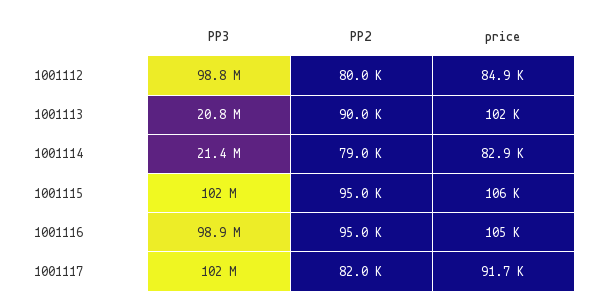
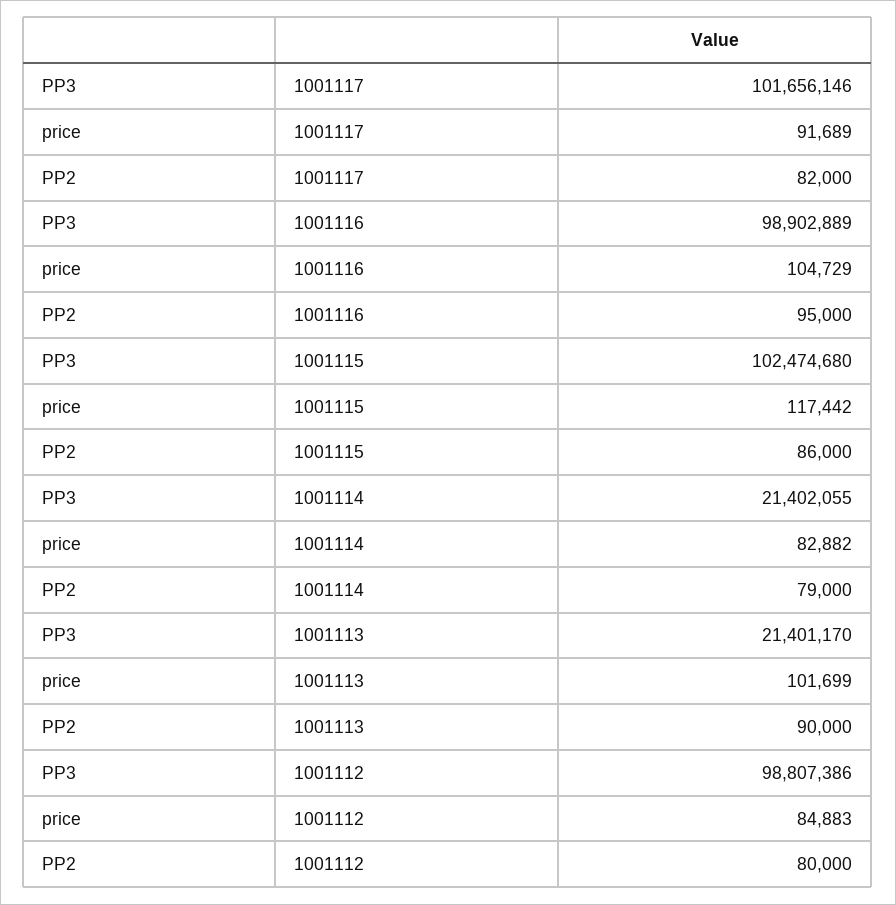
  {
    "PP3": {
      "1001112": 98807386,
-     "1001113": 20800000,
+     "1001113": 21401170,
      "1001114": 21402055,
      "1001115": 102474680,
      "1001116": 98902889,
      "1001117": 101656146
    },
    "PP2": {
      "1001112": 80000,
      "1001113": 90000,
      "1001114": 79000,
-     "1001115": 95000,
+     "1001115": 86000,
      "1001116": 95000,
      "1001117": 82000
    },
    "price": {
      "1001112": 84883,
      "1001113": 101699,
      "1001114": 82882,
-     "1001115": 106000,
+     "1001115": 117442,
      "1001116": 104729,
      "1001117": 91689
    }
  }

